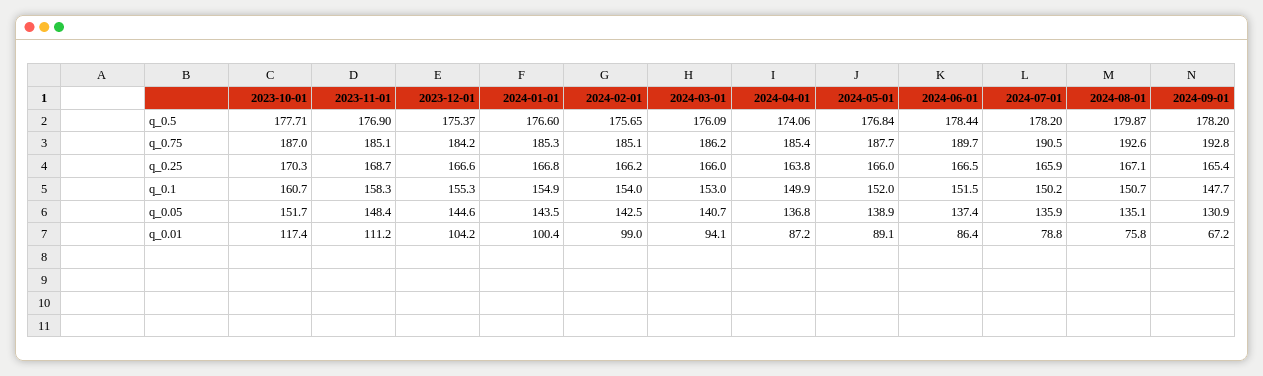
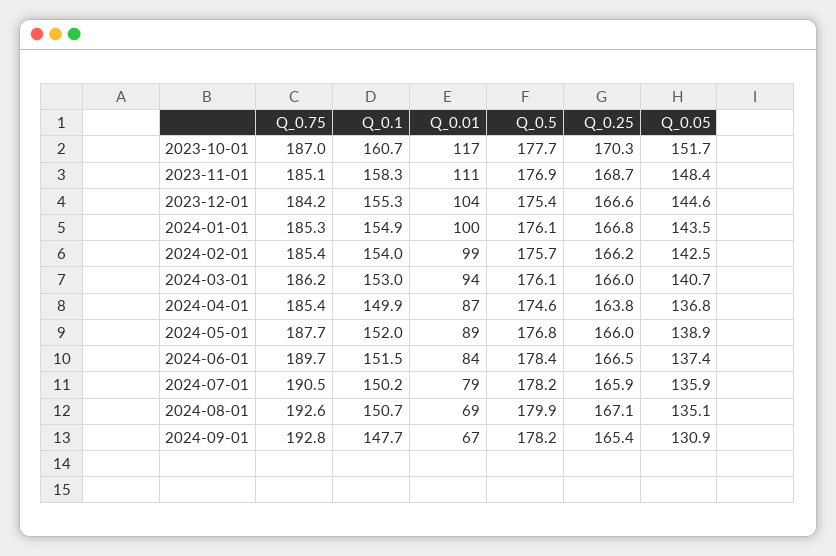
  {
    "2023-10-01": {
      "q_0.5": 177.71,
      "q_0.75": 187,
      "q_0.25": 170.3,
      "q_0.1": 160.7,
      "q_0.05": 151.7,
      "q_0.01": 117.4
    },
    "2023-11-01": {
      "q_0.5": 176.9,
      "q_0.75": 185.1,
      "q_0.25": 168.7,
      "q_0.1": 158.3,
      "q_0.05": 148.4,
      "q_0.01": 111.2
    },
    "2023-12-01": {
      "q_0.5": 175.37,
      "q_0.75": 184.2,
      "q_0.25": 166.6,
      "q_0.1": 155.3,
      "q_0.05": 144.6,
      "q_0.01": 104.2
    },
    "2024-01-01": {
-     "q_0.5": 176.6,
+     "q_0.5": 176.1,
      "q_0.75": 185.3,
      "q_0.25": 166.8,
      "q_0.1": 154.9,
      "q_0.05": 143.5,
      "q_0.01": 100.4
    },
    "2024-02-01": {
      "q_0.5": 175.65,
-     "q_0.75": 185.1,
+     "q_0.75": 185.4,
      "q_0.25": 166.2,
      "q_0.1": 154,
      "q_0.05": 142.5,
      "q_0.01": 99
    },
    "2024-03-01": {
      "q_0.5": 176.09,
      "q_0.75": 186.2,
      "q_0.25": 166,
      "q_0.1": 153,
      "q_0.05": 140.7,
      "q_0.01": 94.1
    },
    "2024-04-01": {
-     "q_0.5": 174.06,
+     "q_0.5": 174.6,
      "q_0.75": 185.4,
      "q_0.25": 163.8,
      "q_0.1": 149.9,
      "q_0.05": 136.8,
      "q_0.01": 87.2
    },
    "2024-05-01": {
      "q_0.5": 176.84,
      "q_0.75": 187.7,
      "q_0.25": 166,
      "q_0.1": 152,
      "q_0.05": 138.9,
      "q_0.01": 89.1
    },
    "2024-06-01": {
      "q_0.5": 178.44,
      "q_0.75": 189.7,
      "q_0.25": 166.5,
      "q_0.1": 151.5,
      "q_0.05": 137.4,
-     "q_0.01": 86.4
+     "q_0.01": 84
    },
    "2024-07-01": {
      "q_0.5": 178.2,
      "q_0.75": 190.5,
      "q_0.25": 165.9,
      "q_0.1": 150.2,
      "q_0.05": 135.9,
      "q_0.01": 78.8
    },
    "2024-08-01": {
      "q_0.5": 179.87,
      "q_0.75": 192.6,
      "q_0.25": 167.1,
      "q_0.1": 150.7,
      "q_0.05": 135.1,
-     "q_0.01": 75.8
+     "q_0.01": 69
    },
    "2024-09-01": {
      "q_0.5": 178.2,
      "q_0.75": 192.8,
      "q_0.25": 165.4,
      "q_0.1": 147.7,
      "q_0.05": 130.9,
      "q_0.01": 67.2
    }
  }

